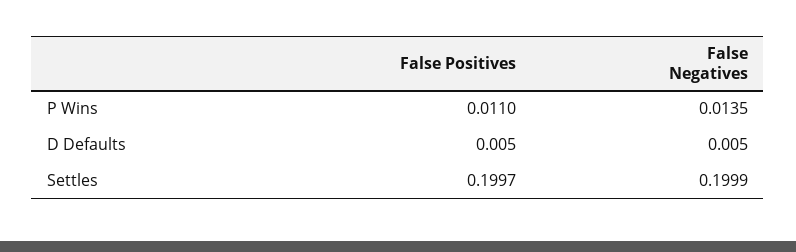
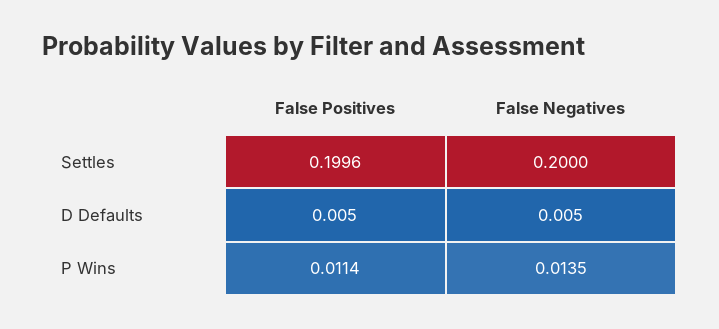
  {
    "False Positives": {
-     "P Wins": 0.011,
+     "P Wins": 0.0114,
      "D Defaults": 0.005,
-     "Settles": 0.1997
+     "Settles": 0.1996
    },
    "False Negatives": {
      "P Wins": 0.0135,
      "D Defaults": 0.005,
-     "Settles": 0.1999
+     "Settles": 0.2
    }
  }

